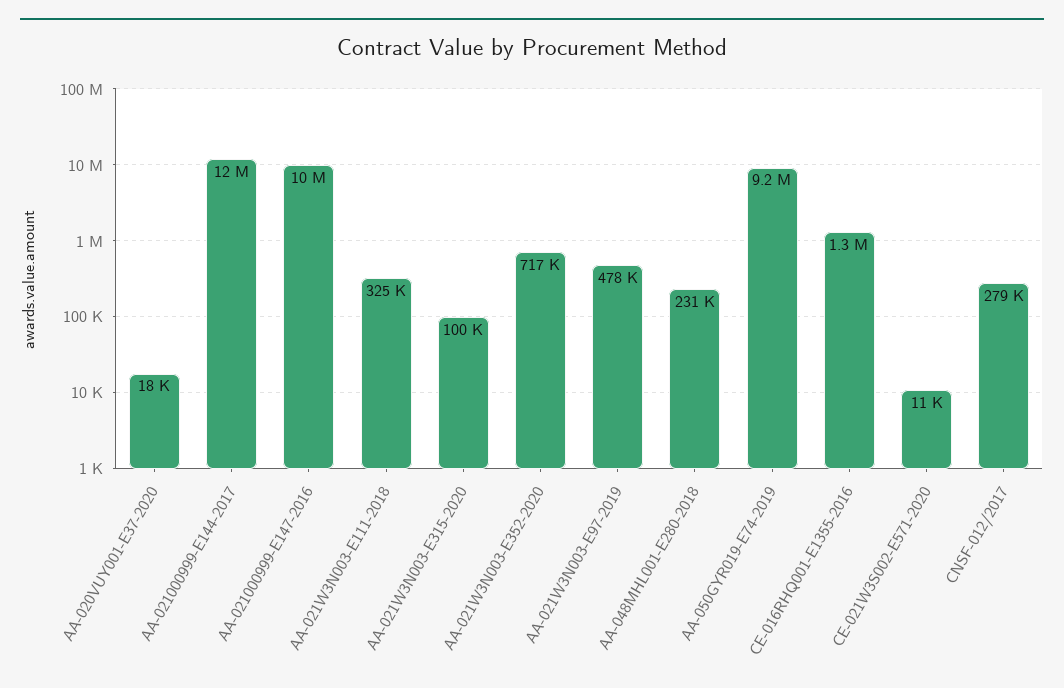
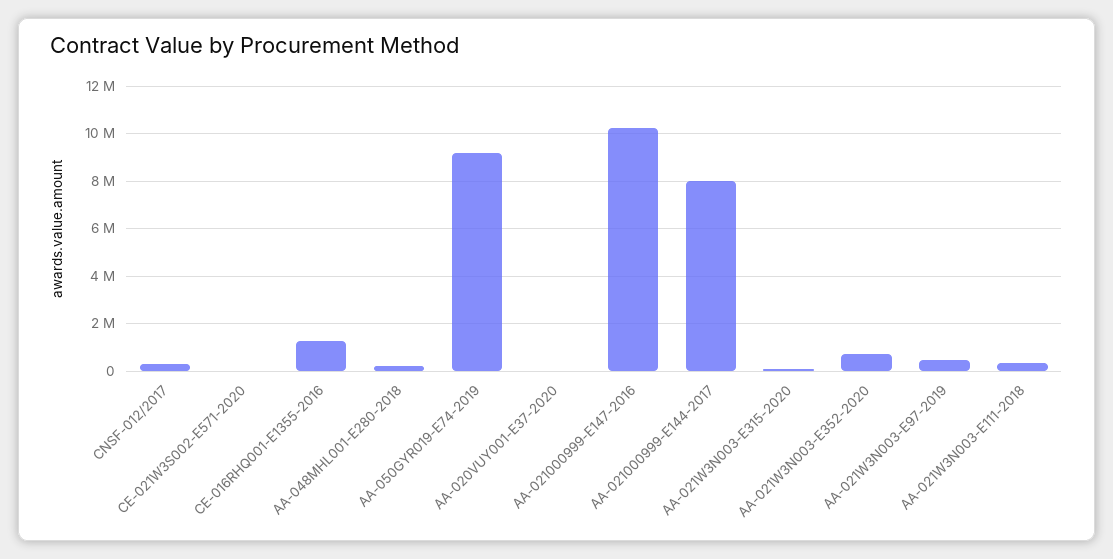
  {
    "AA-020VUY001-E37-2020": 18000,
-   "AA-021000999-E144-2017": 12000000,
+   "AA-021000999-E144-2017": 8000000,
    "AA-021000999-E147-2016": 10000000,
    "AA-021W3N003-E111-2018": 325000,
    "AA-021W3N003-E315-2020": 100000,
    "AA-021W3N003-E352-2020": 717000,
    "AA-021W3N003-E97-2019": 478000,
    "AA-048MHL001-E280-2018": 231000,
    "AA-050GYR019-E74-2019": 9200000,
    "CE-016RHQ001-E1355-2016": 1300000,
    "CE-021W3S002-E571-2020": 11000,
    "CNSF-012/2017": 279000
  }

